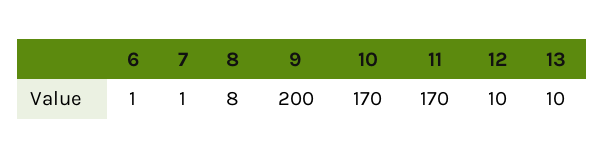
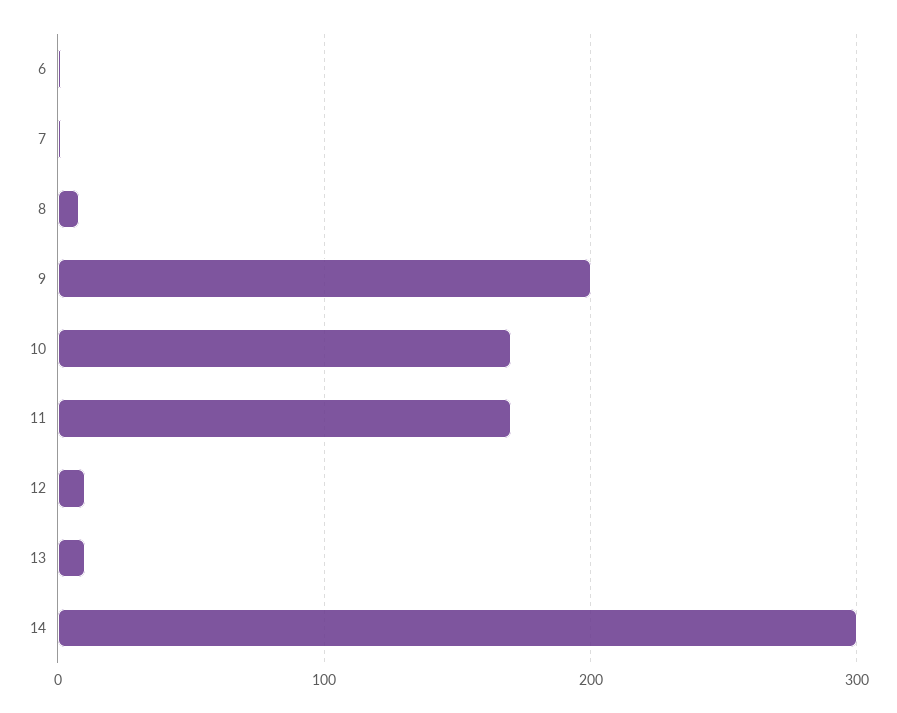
  {
    "6": 1,
    "7": 1,
    "8": 8,
    "9": 200,
    "10": 170,
    "11": 170,
    "12": 10,
-   "13": 10
+   "13": 10,
+   "14": 300
  }

